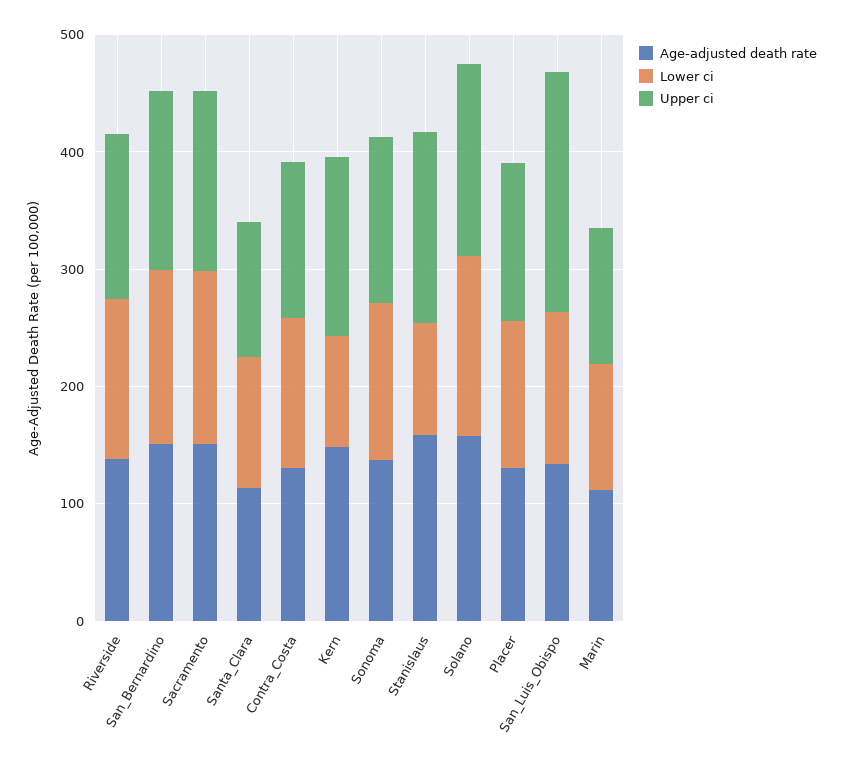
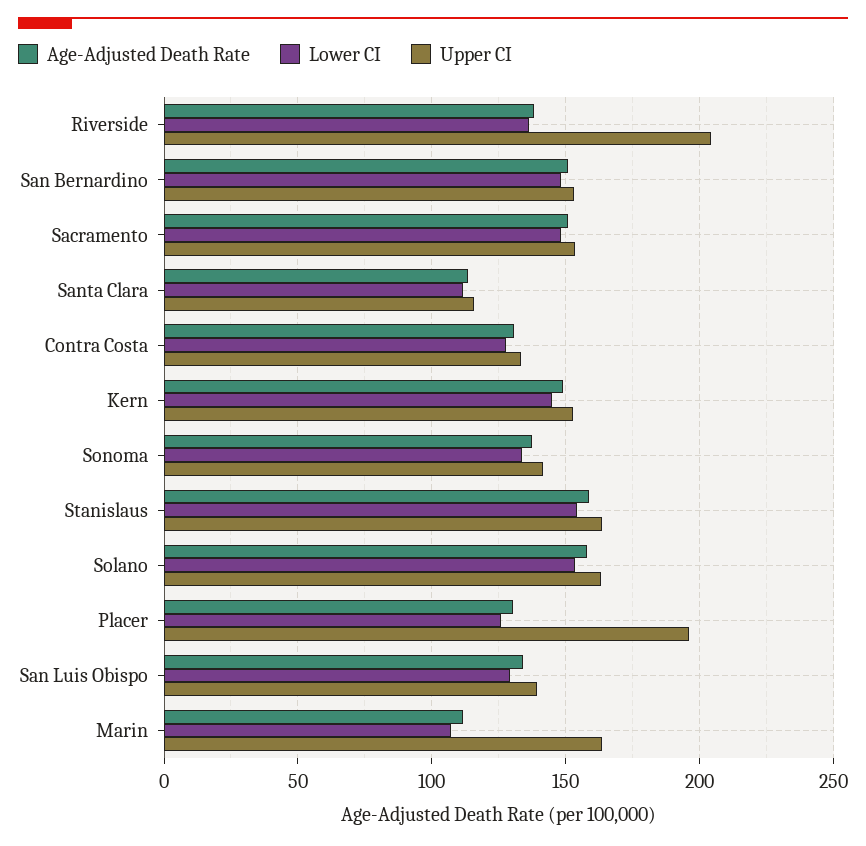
  {
    "Age-adjusted death rate": {
      "Riverside": 140,
      "San_Bernardino": 150,
      "Sacramento": 150,
      "Santa_Clara": 115,
      "Contra_Costa": 130,
      "Kern": 150,
      "Sonoma": 140,
      "Stanislaus": 160,
      "Solano": 160,
      "Placer": 130,
      "San_Luis_Obispo": 135,
      "Marin": 110
    },
    "Lower ci": {
      "Riverside": 135,
      "San_Bernardino": 150,
      "Sacramento": 150,
      "Santa_Clara": 110,
      "Contra_Costa": 130,
-     "Kern": 100,
+     "Kern": 145,
      "Sonoma": 135,
-     "Stanislaus": 100,
+     "Stanislaus": 155,
      "Solano": 155,
      "Placer": 125,
      "San_Luis_Obispo": 130,
      "Marin": 105
    },
    "Upper ci": {
-     "Riverside": 140,
+     "Riverside": 205,
      "San_Bernardino": 155,
      "Sacramento": 155,
      "Santa_Clara": 115,
      "Contra_Costa": 135,
      "Kern": 155,
      "Sonoma": 140,
      "Stanislaus": 165,
      "Solano": 165,
-     "Placer": 140,
+     "Placer": 195,
-     "San_Luis_Obispo": 200,
+     "San_Luis_Obispo": 140,
-     "Marin": 120
+     "Marin": 165
    }
  }

